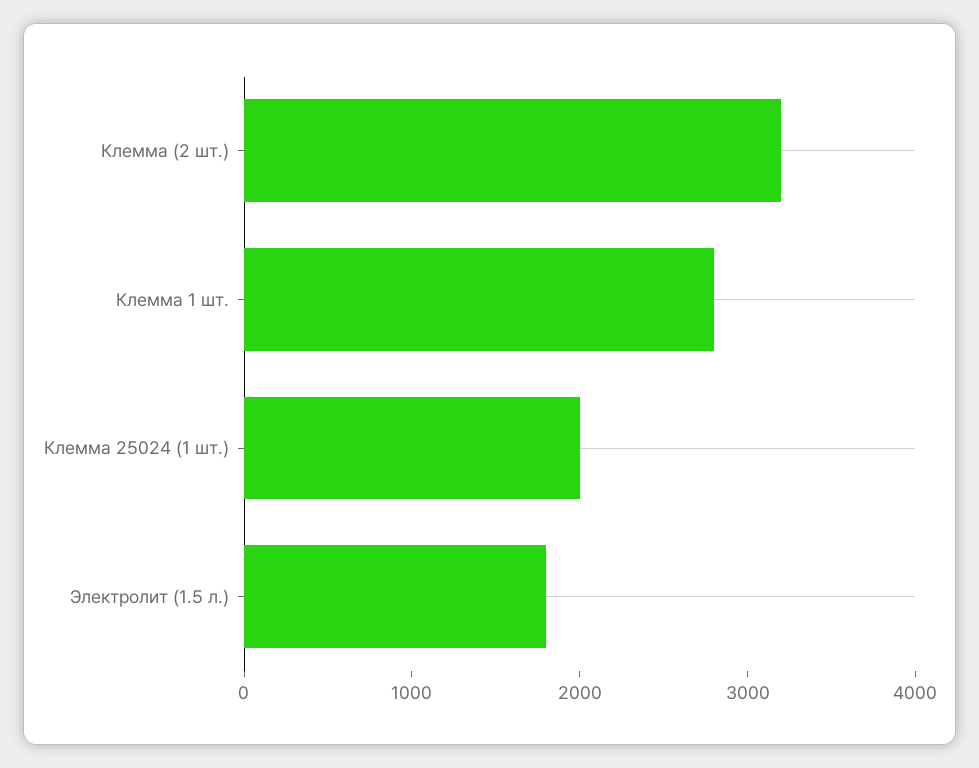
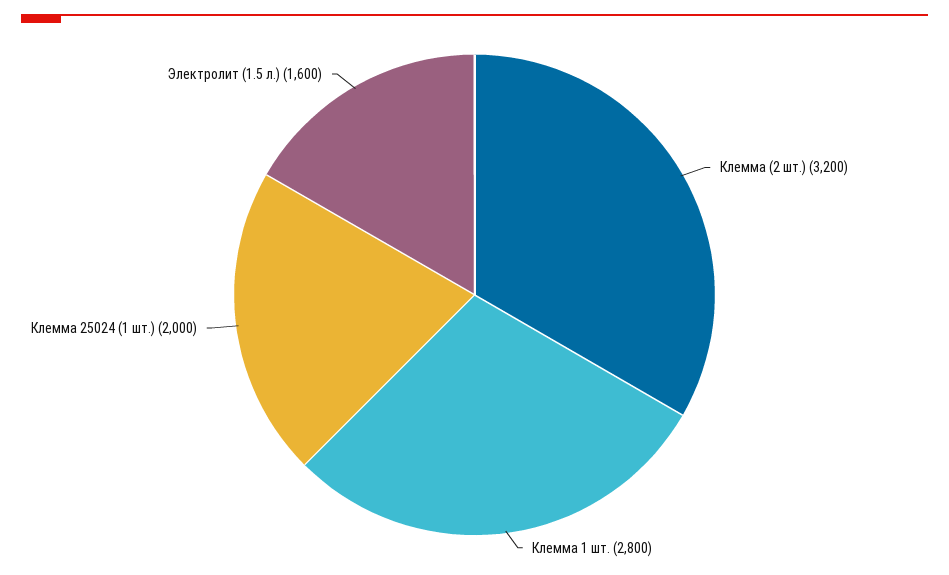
  {
    "Клемма (2 шт.)": 3200,
    "Клемма 1 шт.": 2800,
    "Клемма 25024 (1 шт.)": 2000,
-   "Электролит (1.5 л.)": 1800
+   "Электролит (1.5 л.)": 1600
  }

